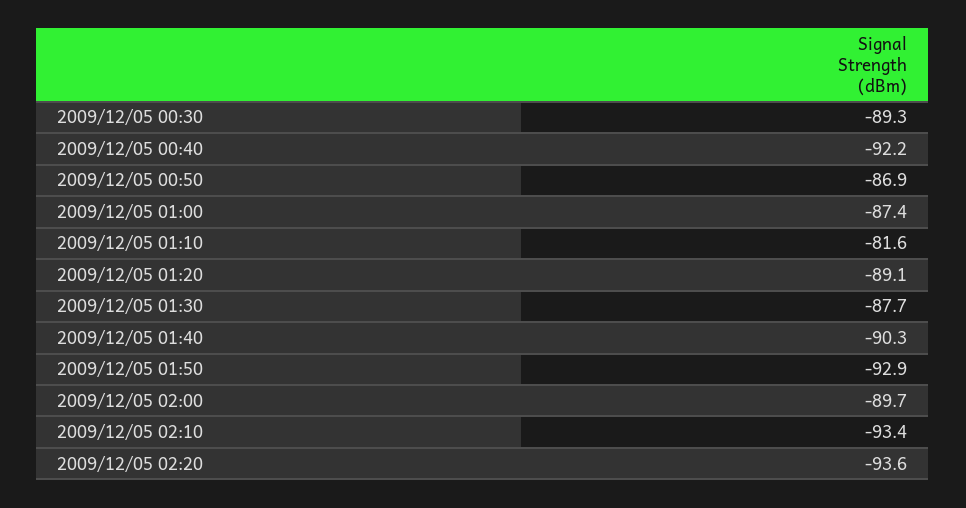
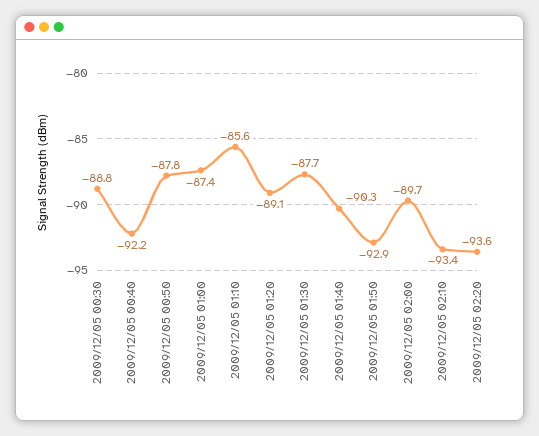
  {
-   "2009/12/05 00:30": -89.3,
+   "2009/12/05 00:30": -88.8,
    "2009/12/05 00:40": -92.2,
-   "2009/12/05 00:50": -86.9,
+   "2009/12/05 00:50": -87.8,
    "2009/12/05 01:00": -87.4,
-   "2009/12/05 01:10": -81.6,
+   "2009/12/05 01:10": -85.6,
    "2009/12/05 01:20": -89.1,
    "2009/12/05 01:30": -87.7,
    "2009/12/05 01:40": -90.3,
    "2009/12/05 01:50": -92.9,
    "2009/12/05 02:00": -89.7,
    "2009/12/05 02:10": -93.4,
    "2009/12/05 02:20": -93.6
  }

